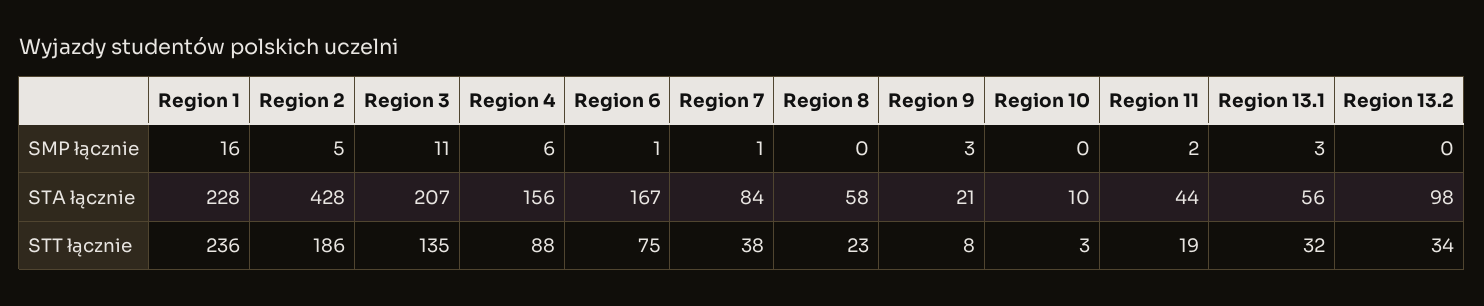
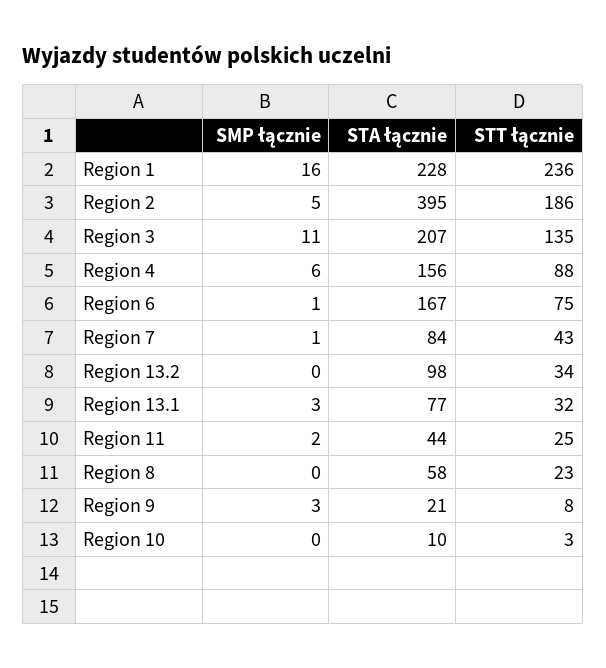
  {
    "Region 1": {
      "SMP łącznie": 16,
      "STA łącznie": 228,
      "STT łącznie": 236
    },
    "Region 2": {
      "SMP łącznie": 5,
-     "STA łącznie": 428,
+     "STA łącznie": 395,
      "STT łącznie": 186
    },
    "Region 3": {
      "SMP łącznie": 11,
      "STA łącznie": 207,
      "STT łącznie": 135
    },
    "Region 4": {
      "SMP łącznie": 6,
      "STA łącznie": 156,
      "STT łącznie": 88
    },
    "Region 6": {
      "SMP łącznie": 1,
      "STA łącznie": 167,
      "STT łącznie": 75
    },
    "Region 7": {
      "SMP łącznie": 1,
      "STA łącznie": 84,
-     "STT łącznie": 38
+     "STT łącznie": 43
    },
    "Region 8": {
      "SMP łącznie": 0,
      "STA łącznie": 58,
      "STT łącznie": 23
    },
    "Region 9": {
      "SMP łącznie": 3,
      "STA łącznie": 21,
      "STT łącznie": 8
    },
    "Region 10": {
      "SMP łącznie": 0,
      "STA łącznie": 10,
      "STT łącznie": 3
    },
    "Region 11": {
      "SMP łącznie": 2,
      "STA łącznie": 44,
-     "STT łącznie": 19
+     "STT łącznie": 25
    },
    "Region 13.1": {
      "SMP łącznie": 3,
-     "STA łącznie": 56,
+     "STA łącznie": 77,
      "STT łącznie": 32
    },
    "Region 13.2": {
      "SMP łącznie": 0,
      "STA łącznie": 98,
      "STT łącznie": 34
    }
  }

